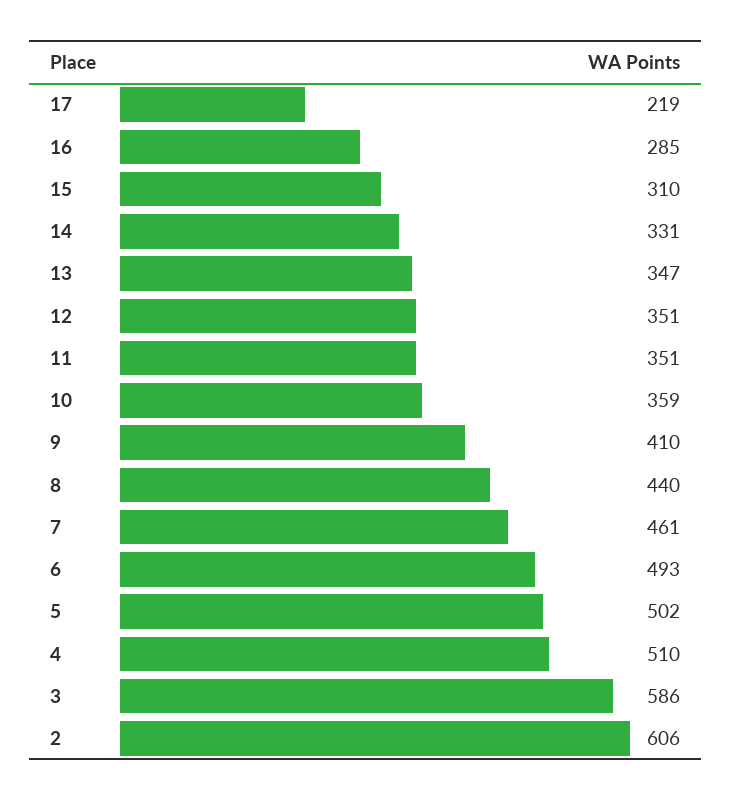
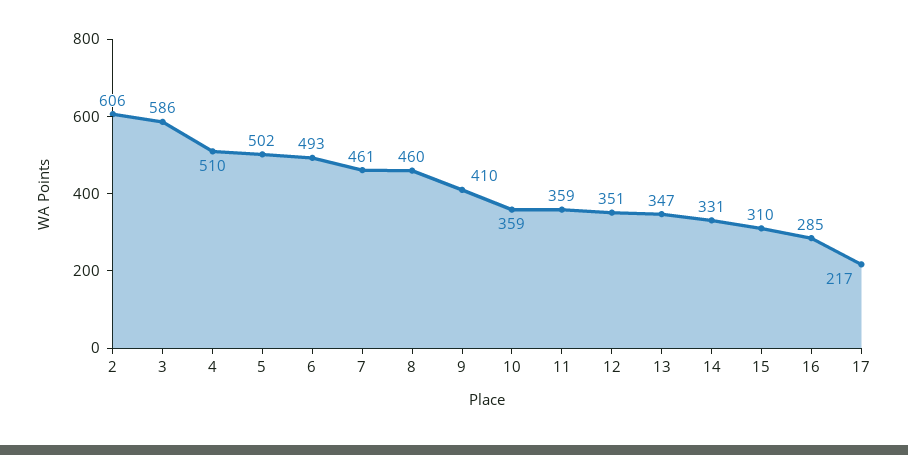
  {
-   "17": 219,
+   "17": 217,
    "16": 285,
    "15": 310,
    "14": 331,
    "13": 347,
    "12": 351,
-   "11": 351,
+   "11": 359,
    "10": 359,
    "9": 410,
-   "8": 440,
+   "8": 460,
    "7": 461,
    "6": 493,
    "5": 502,
    "4": 510,
    "3": 586,
    "2": 606
  }

